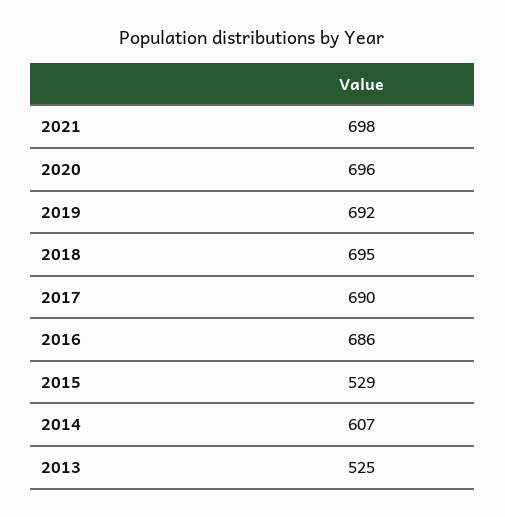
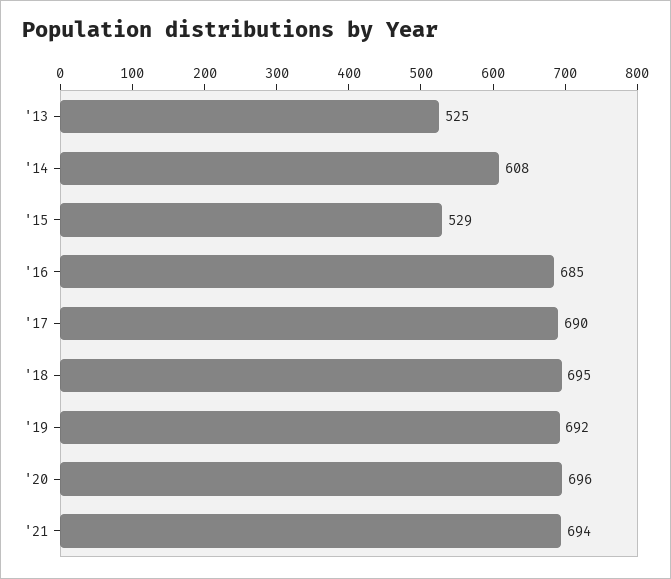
  {
-   "2021": 698,
+   "2021": 694,
    "2020": 696,
    "2019": 692,
    "2018": 695,
    "2017": 690,
-   "2016": 686,
+   "2016": 685,
    "2015": 529,
-   "2014": 607,
+   "2014": 608,
    "2013": 525
  }

